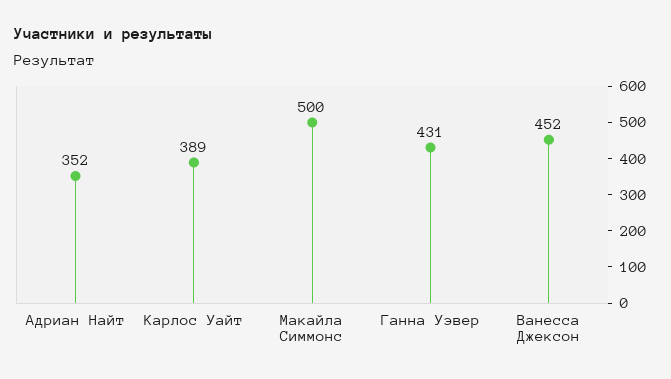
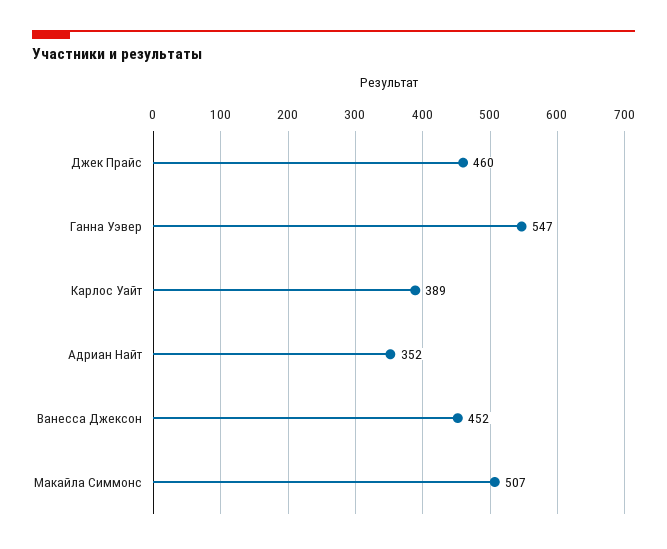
  {
    "Адриан Найт": 352,
    "Карлос Уайт": 389,
-   "Макайла Симмонс": 500,
+   "Макайла Симмонс": 507,
-   "Ганна Уэвер": 431,
+   "Ганна Уэвер": 547,
-   "Ванесса Джексон": 452
+   "Ванесса Джексон": 452,
+   "Джек Прайс": 460
  }

